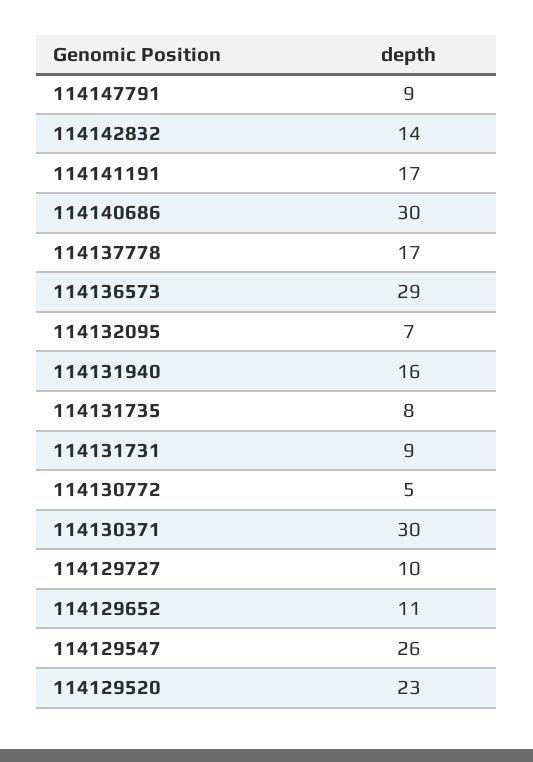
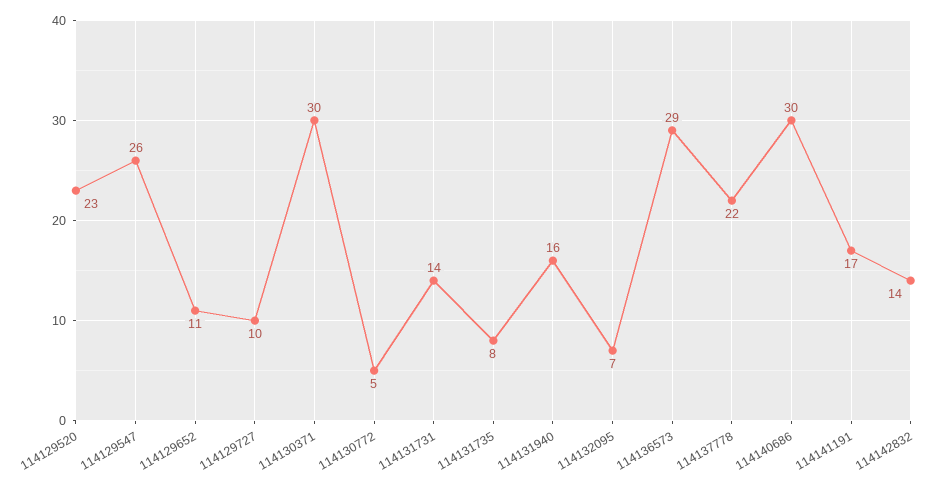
  {
-   "114147791": 9,
    "114142832": 14,
    "114141191": 17,
    "114140686": 30,
-   "114137778": 17,
+   "114137778": 22,
    "114136573": 29,
    "114132095": 7,
    "114131940": 16,
    "114131735": 8,
-   "114131731": 9,
+   "114131731": 14,
    "114130772": 5,
    "114130371": 30,
    "114129727": 10,
    "114129652": 11,
    "114129547": 26,
    "114129520": 23
  }

